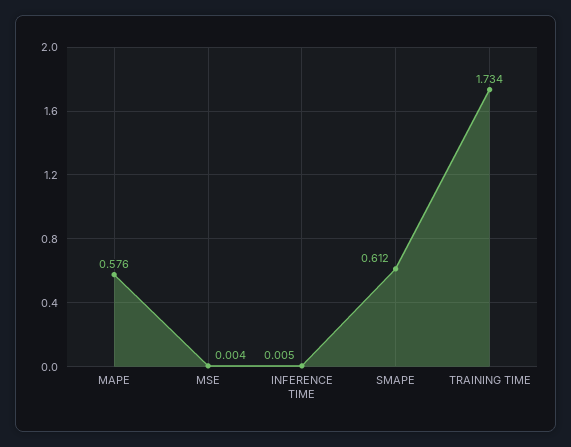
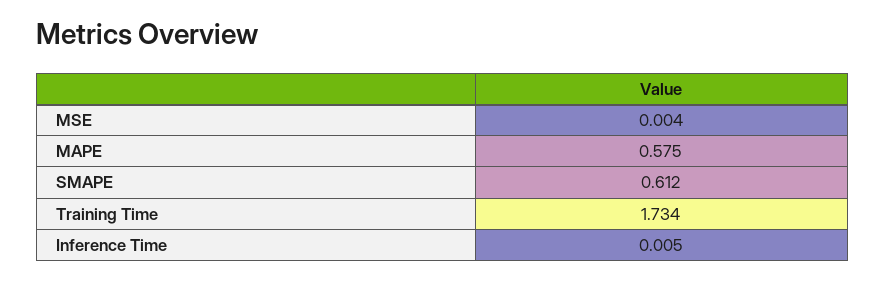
  {
-   "MAPE": 0.576,
+   "MAPE": 0.575,
    "MSE": 0.004,
    "INFERENCE TIME": 0.005,
    "SMAPE": 0.612,
    "TRAINING TIME": 1.734
  }

